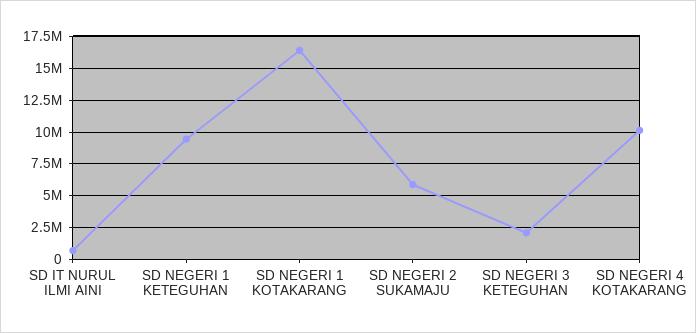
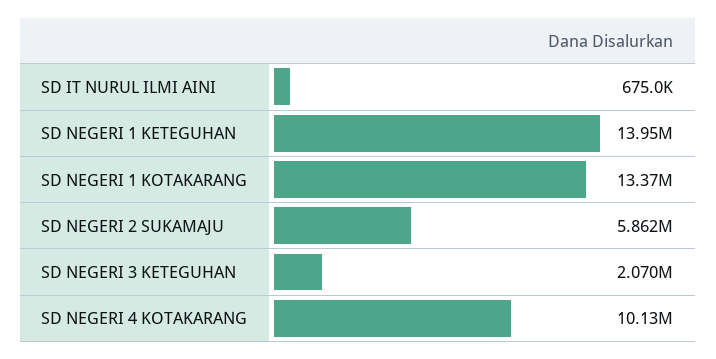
  {
    "SD IT NURUL ILMI AINI": 675000,
-   "SD NEGERI 1 KETEGUHAN": 9500000,
+   "SD NEGERI 1 KETEGUHAN": 13950000,
-   "SD NEGERI 1 KOTAKARANG": 16500000,
+   "SD NEGERI 1 KOTAKARANG": 13370000,
    "SD NEGERI 2 SUKAMAJU": 5862000,
    "SD NEGERI 3 KETEGUHAN": 2070000,
    "SD NEGERI 4 KOTAKARANG": 10130000
  }

